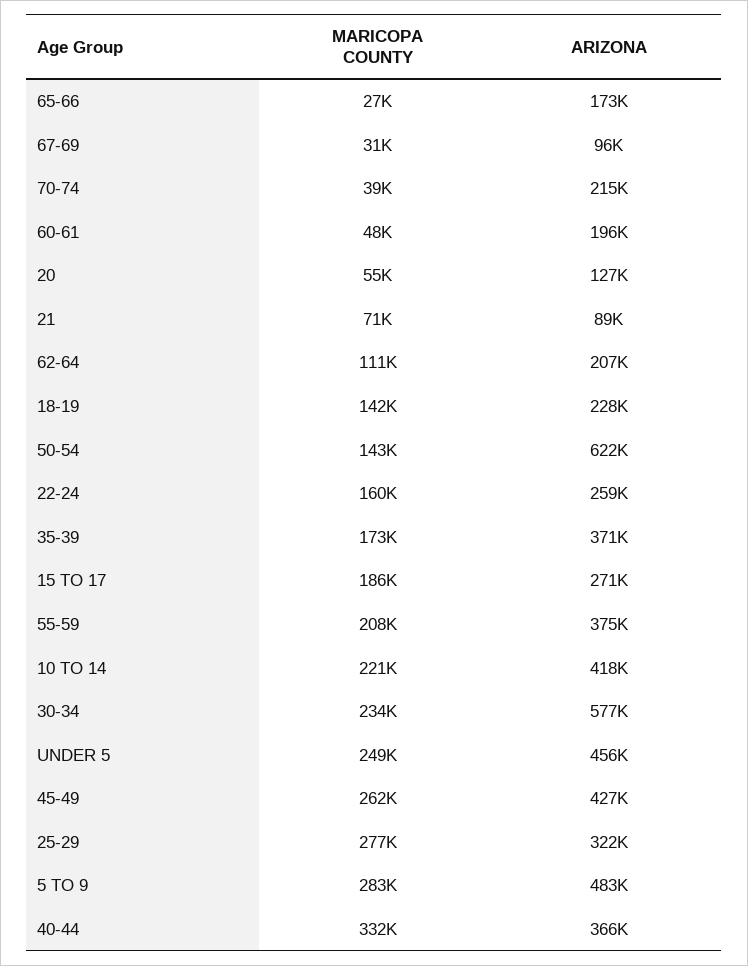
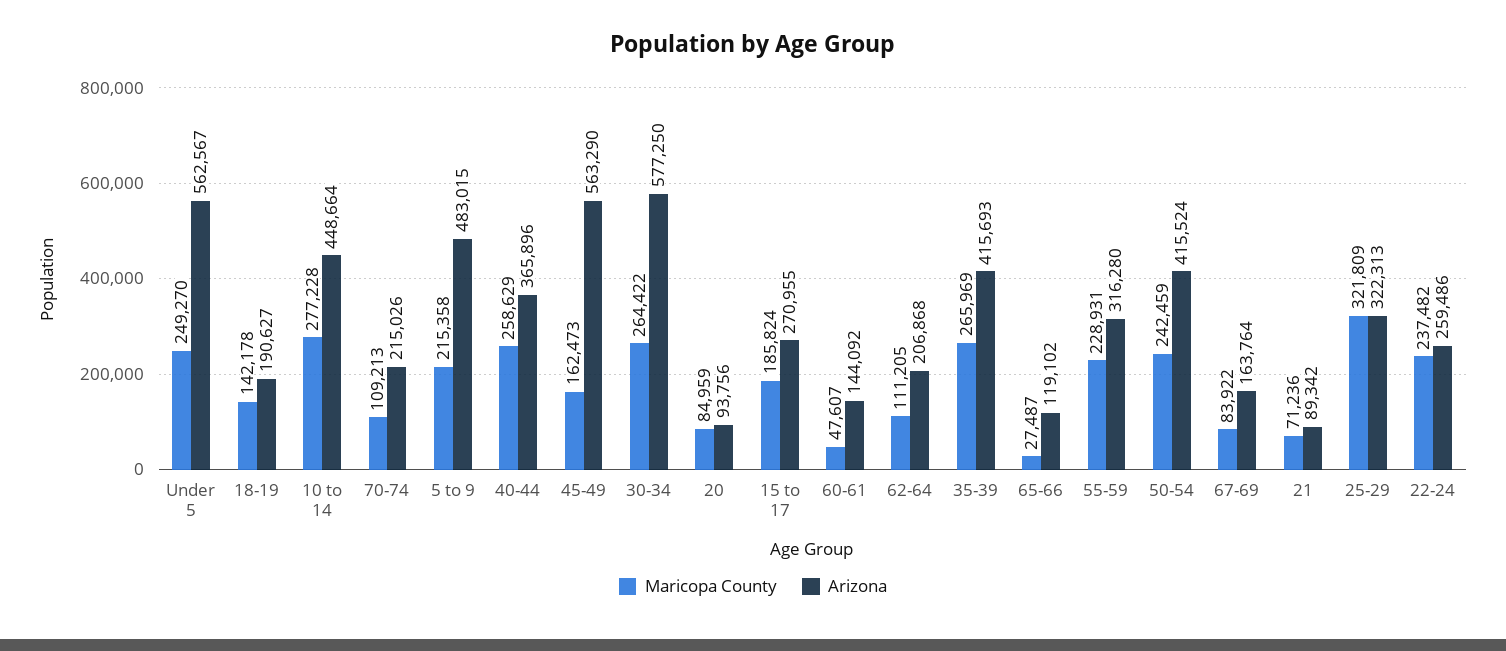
  {
    "MARICOPA COUNTY": {
      "65-66": 27487,
-     "67-69": 31000,
+     "67-69": 83922,
-     "70-74": 39000,
+     "70-74": 109213,
      "60-61": 47607,
-     "20": 55000,
+     "20": 84959,
      "21": 71236,
      "62-64": 111205,
      "18-19": 142178,
-     "50-54": 143000,
+     "50-54": 242459,
-     "22-24": 160000,
+     "22-24": 237482,
-     "35-39": 173000,
+     "35-39": 265969,
      "15 TO 17": 185824,
-     "55-59": 208000,
+     "55-59": 228931,
-     "10 TO 14": 221000,
+     "10 TO 14": 277228,
-     "30-34": 234000,
+     "30-34": 264422,
      "UNDER 5": 249270,
-     "45-49": 262000,
+     "45-49": 162473,
-     "25-29": 277000,
+     "25-29": 321809,
-     "5 TO 9": 283000,
+     "5 TO 9": 215358,
-     "40-44": 332000
+     "40-44": 258629
    },
    "ARIZONA": {
-     "65-66": 173000,
+     "65-66": 119102,
-     "67-69": 96000,
+     "67-69": 163764,
      "70-74": 215026,
-     "60-61": 196000,
+     "60-61": 144092,
-     "20": 127000,
+     "20": 93756,
      "21": 89342,
      "62-64": 206868,
-     "18-19": 228000,
+     "18-19": 190627,
-     "50-54": 622000,
+     "50-54": 415524,
      "22-24": 259486,
-     "35-39": 371000,
+     "35-39": 415693,
      "15 TO 17": 270955,
-     "55-59": 375000,
+     "55-59": 316280,
-     "10 TO 14": 418000,
+     "10 TO 14": 448664,
      "30-34": 577250,
-     "UNDER 5": 456000,
+     "UNDER 5": 562567,
-     "45-49": 427000,
+     "45-49": 563290,
      "25-29": 322313,
      "5 TO 9": 483015,
      "40-44": 365896
    }
  }

